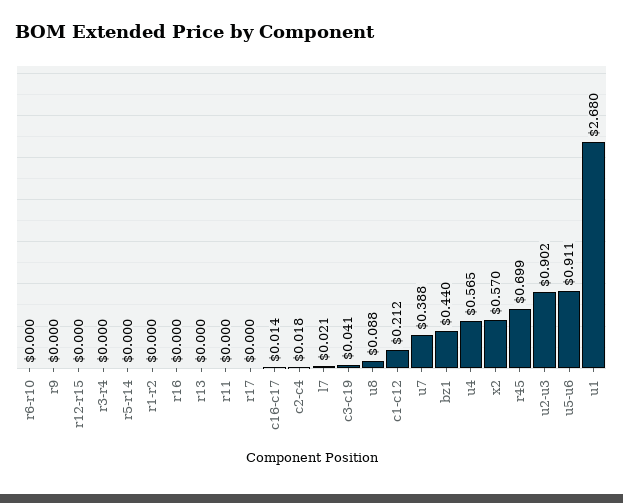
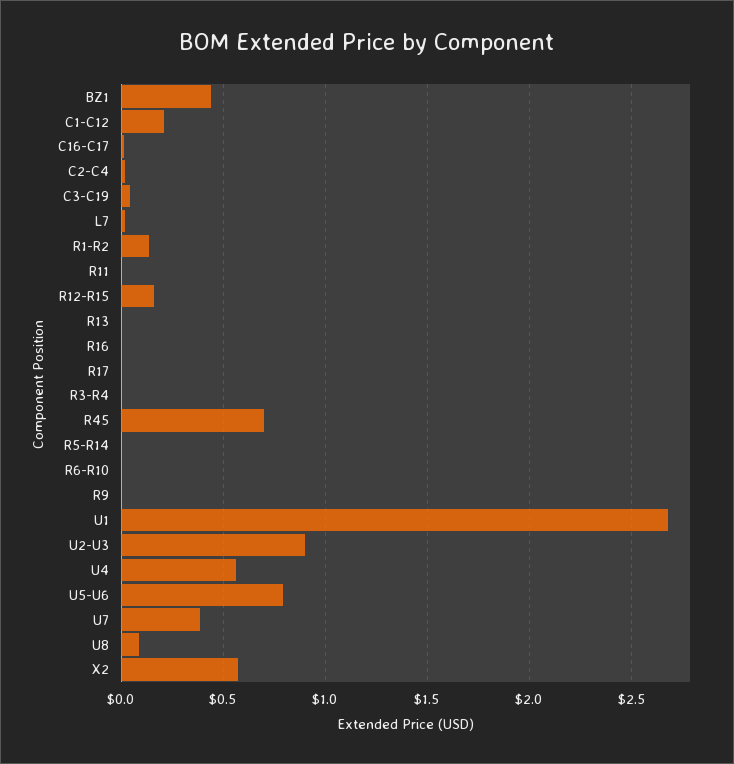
  {
    "r6-r10": 0,
    "r9": 0,
-   "r12-r15": 0,
+   "r12-r15": 0.15,
    "r3-r4": 0,
    "r5-r14": 0,
-   "r1-r2": 0,
+   "r1-r2": 0.15,
    "r16": 0,
    "r13": 0,
    "r11": 0,
    "r17": 0,
    "c16-c17": 0.014,
    "c2-c4": 0.018,
    "l7": 0.021,
    "c3-c19": 0.041,
    "u8": 0.088,
    "c1-c12": 0.212,
    "u7": 0.388,
    "bz1": 0.44,
    "u4": 0.565,
    "x2": 0.57,
    "r45": 0.699,
    "u2-u3": 0.902,
-   "u5-u6": 0.911,
+   "u5-u6": 0.8,
    "u1": 2.68
  }

